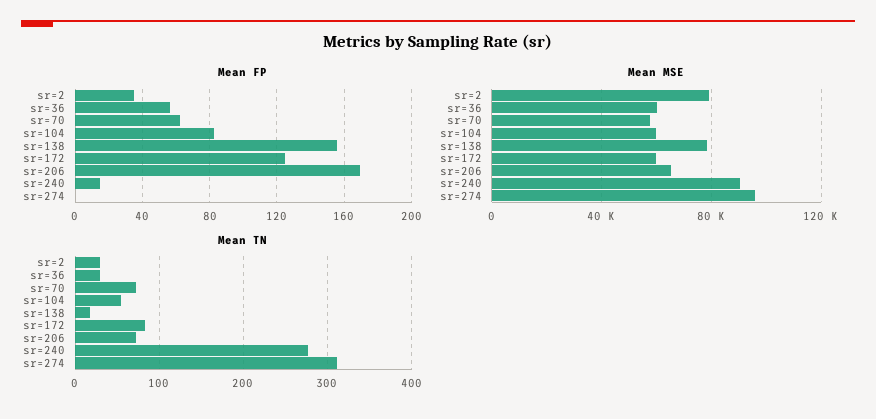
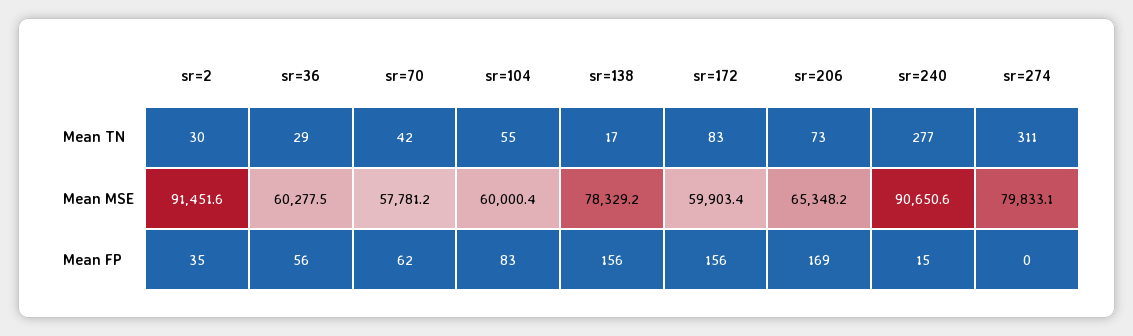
  {
    "Mean FP": {
      "sr=2": 35,
      "sr=36": 56,
      "sr=70": 62,
      "sr=104": 83,
      "sr=138": 156,
-     "sr=172": 125,
+     "sr=172": 156,
      "sr=206": 169,
      "sr=240": 15,
      "sr=274": 0
    },
    "Mean MSE": {
-     "sr=2": 80000,
+     "sr=2": 91451.6,
      "sr=36": 60277.5,
      "sr=70": 57781.2,
      "sr=104": 60000.4,
      "sr=138": 78329.2,
      "sr=172": 59903.4,
      "sr=206": 65348.2,
      "sr=240": 90650.6,
-     "sr=274": 95000
+     "sr=274": 79833.1
    },
    "Mean TN": {
      "sr=2": 30,
      "sr=36": 29,
-     "sr=70": 70,
+     "sr=70": 42,
      "sr=104": 55,
      "sr=138": 17,
      "sr=172": 83,
      "sr=206": 73,
      "sr=240": 277,
      "sr=274": 311
    }
  }

